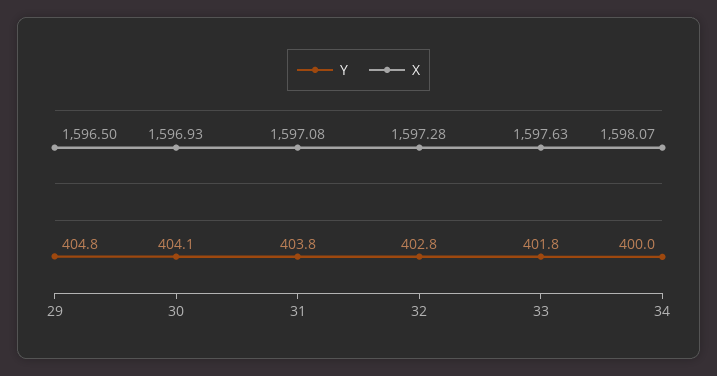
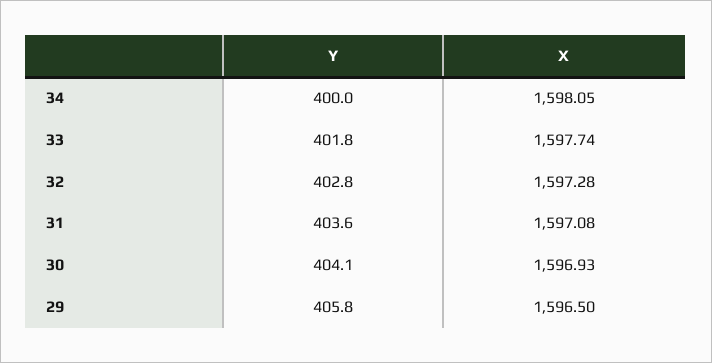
  {
    "Y": {
-     "29": 404.8,
+     "29": 405.8,
      "30": 404.1,
-     "31": 403.8,
+     "31": 403.6,
      "32": 402.8,
      "33": 401.8,
      "34": 400
    },
    "X": {
      "29": 1596.5,
      "30": 1596.93,
      "31": 1597.08,
      "32": 1597.28,
-     "33": 1597.63,
+     "33": 1597.74,
-     "34": 1598.07
+     "34": 1598.05
    }
  }

